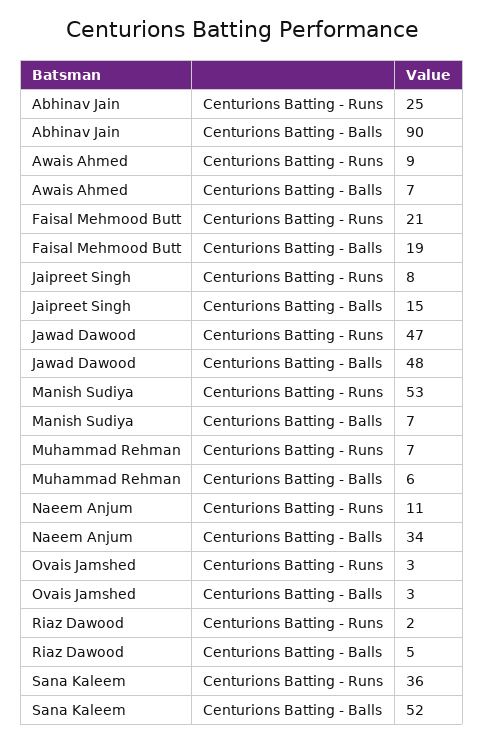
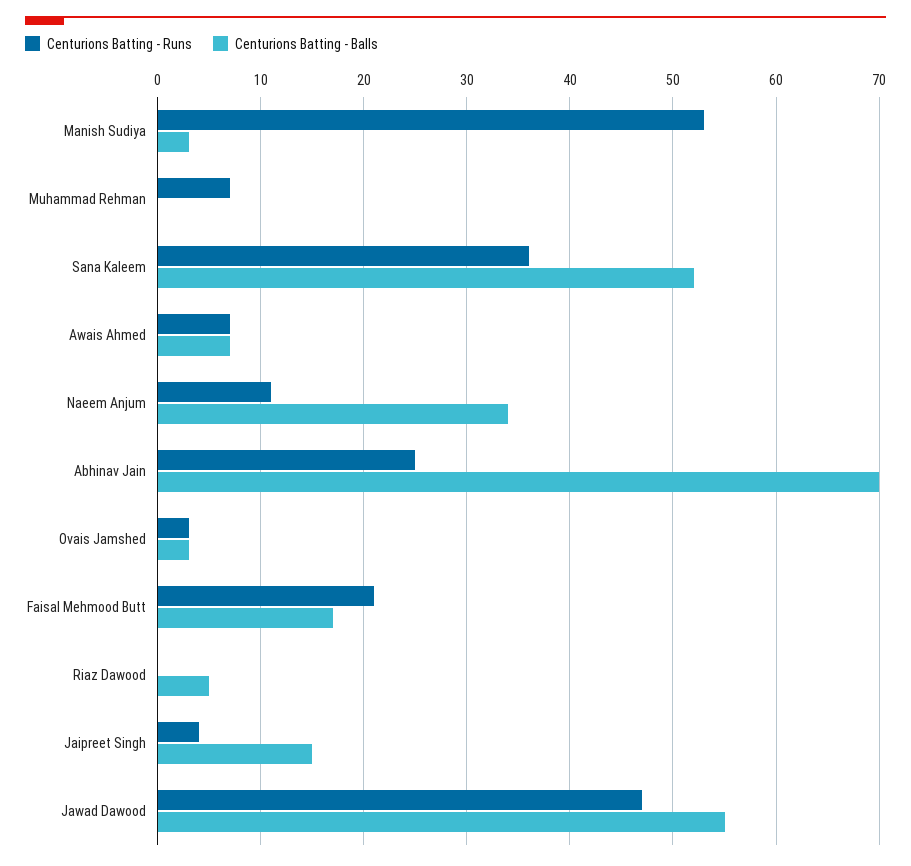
  {
    "Centurions Batting - Runs": {
      "Abhinav Jain": 25,
-     "Awais Ahmed": 9,
+     "Awais Ahmed": 7,
      "Faisal Mehmood Butt": 21,
-     "Jaipreet Singh": 8,
+     "Jaipreet Singh": 4,
      "Jawad Dawood": 47,
      "Manish Sudiya": 53,
      "Muhammad Rehman": 7,
      "Naeem Anjum": 11,
      "Ovais Jamshed": 3,
-     "Riaz Dawood": 2,
+     "Riaz Dawood": 0,
      "Sana Kaleem": 36
    },
    "Centurions Batting - Balls": {
-     "Abhinav Jain": 90,
+     "Abhinav Jain": 70,
      "Awais Ahmed": 7,
-     "Faisal Mehmood Butt": 19,
+     "Faisal Mehmood Butt": 17,
      "Jaipreet Singh": 15,
-     "Jawad Dawood": 48,
+     "Jawad Dawood": 55,
-     "Manish Sudiya": 7,
+     "Manish Sudiya": 3,
-     "Muhammad Rehman": 6,
+     "Muhammad Rehman": 0,
      "Naeem Anjum": 34,
      "Ovais Jamshed": 3,
      "Riaz Dawood": 5,
      "Sana Kaleem": 52
    }
  }

